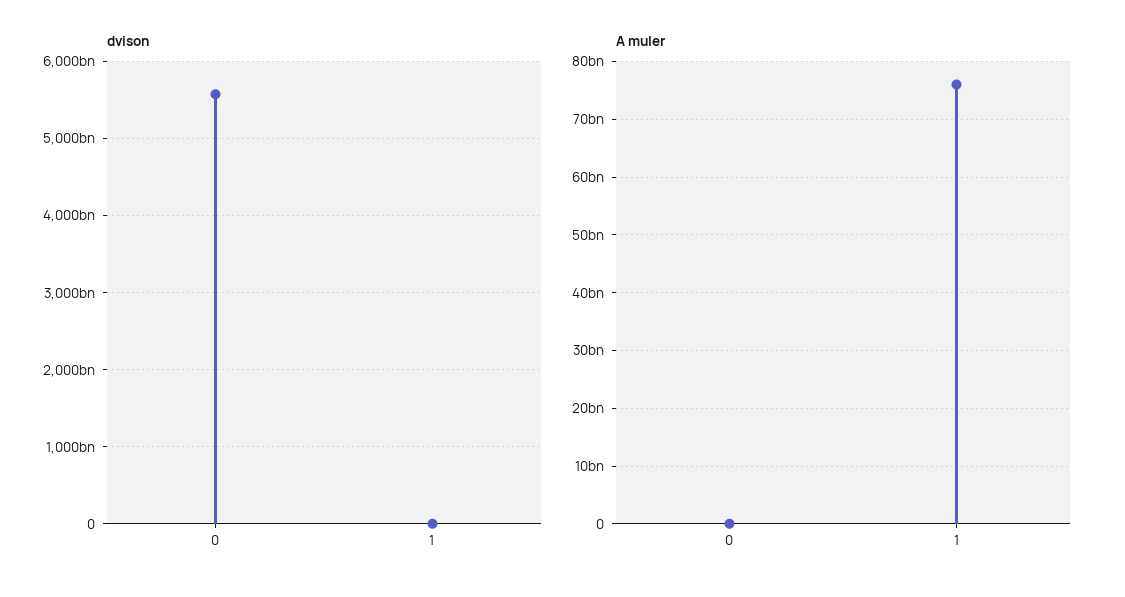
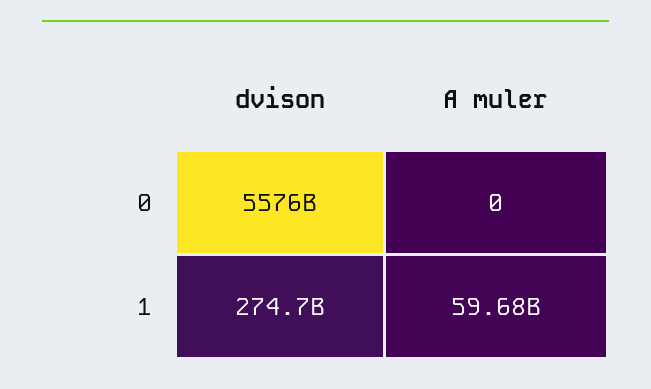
  {
    "dvison": {
      "0": 5576000000000,
-     "1": 0
+     "1": 274700000000
    },
    "A muler": {
      "0": 0,
-     "1": 76000000000
+     "1": 59680000000
    }
  }

